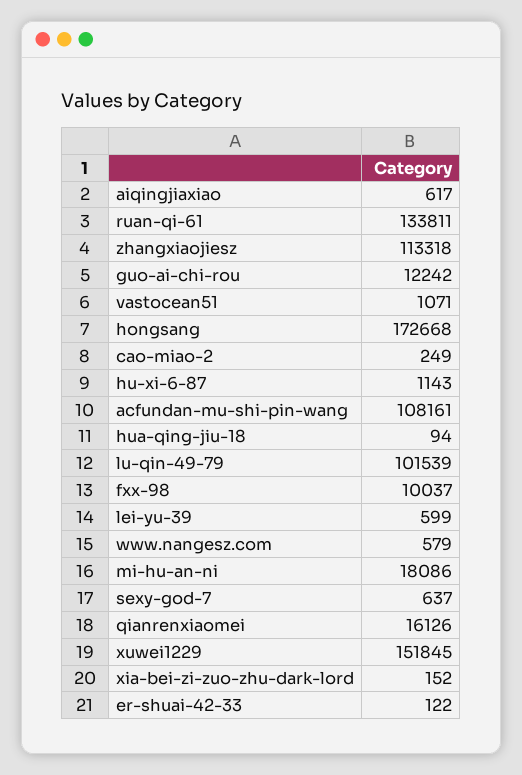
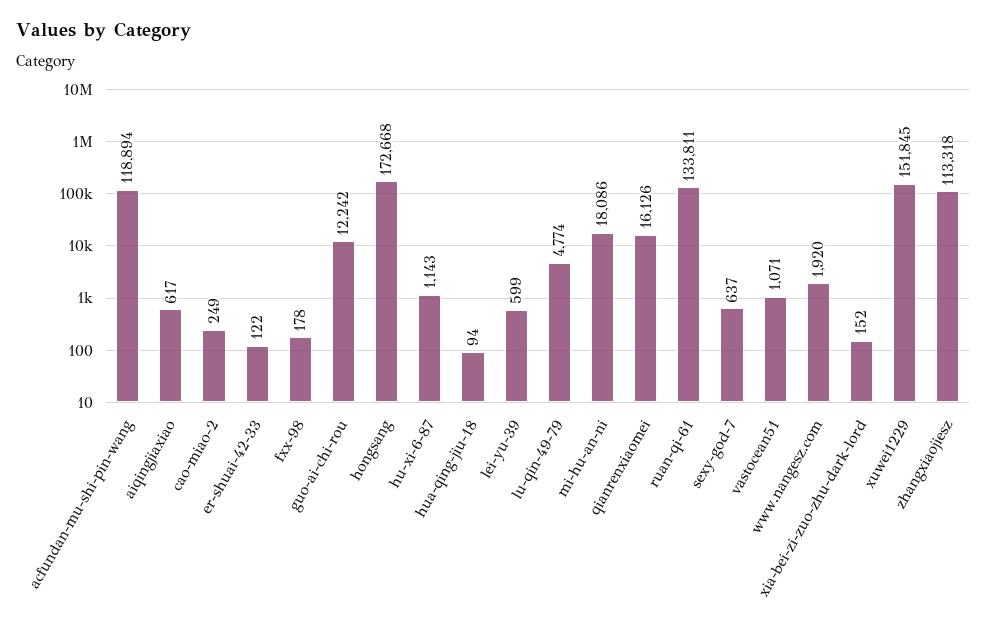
  {
    "aiqingjiaxiao": 617,
    "ruan-qi-61": 133811,
    "zhangxiaojiesz": 113318,
    "guo-ai-chi-rou": 12242,
    "vastocean51": 1071,
    "hongsang": 172668,
    "cao-miao-2": 249,
    "hu-xi-6-87": 1143,
-   "acfundan-mu-shi-pin-wang": 108161,
+   "acfundan-mu-shi-pin-wang": 118894,
    "hua-qing-jiu-18": 94,
-   "lu-qin-49-79": 101539,
+   "lu-qin-49-79": 4774,
-   "fxx-98": 10037,
+   "fxx-98": 178,
    "lei-yu-39": 599,
-   "www.nangesz.com": 579,
+   "www.nangesz.com": 1920,
    "mi-hu-an-ni": 18086,
    "sexy-god-7": 637,
    "qianrenxiaomei": 16126,
    "xuwei1229": 151845,
    "xia-bei-zi-zuo-zhu-dark-lord": 152,
    "er-shuai-42-33": 122
  }

